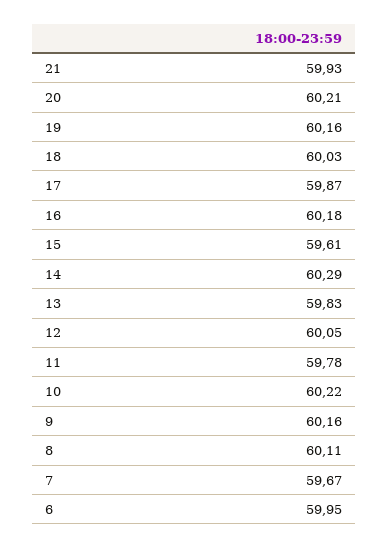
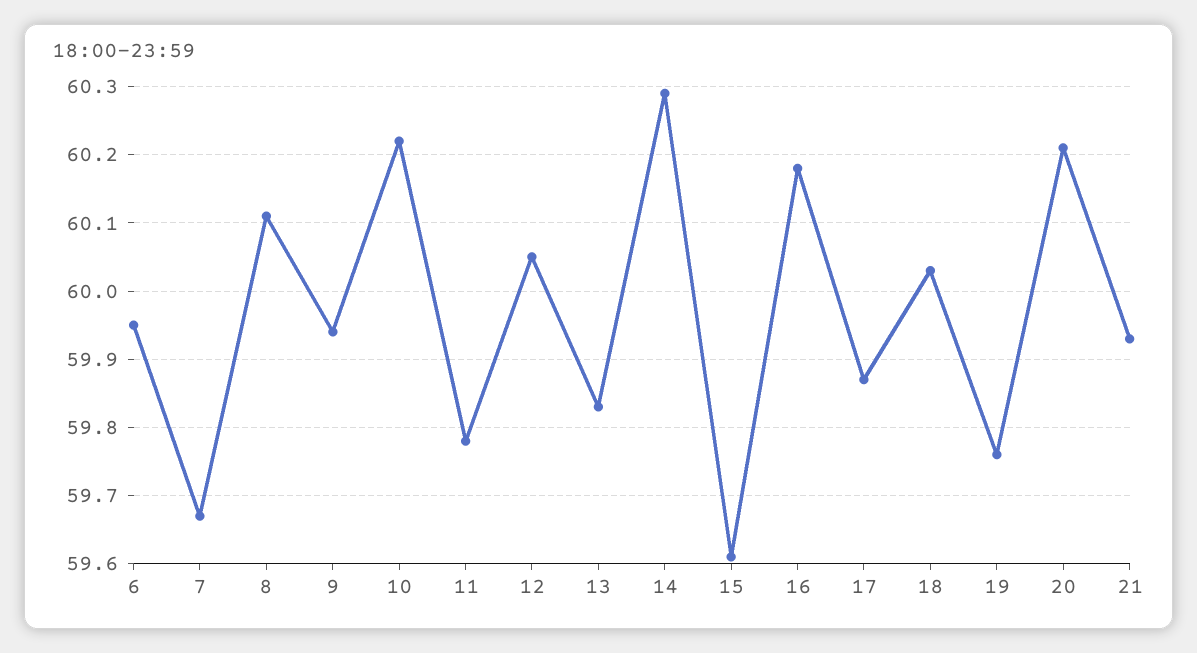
  {
    "21": 59.93,
    "20": 60.21,
-   "19": 60.16,
+   "19": 59.76,
    "18": 60.03,
    "17": 59.87,
    "16": 60.18,
    "15": 59.61,
    "14": 60.29,
    "13": 59.83,
    "12": 60.05,
    "11": 59.78,
    "10": 60.22,
-   "9": 60.16,
+   "9": 59.94,
    "8": 60.11,
    "7": 59.67,
    "6": 59.95
  }

